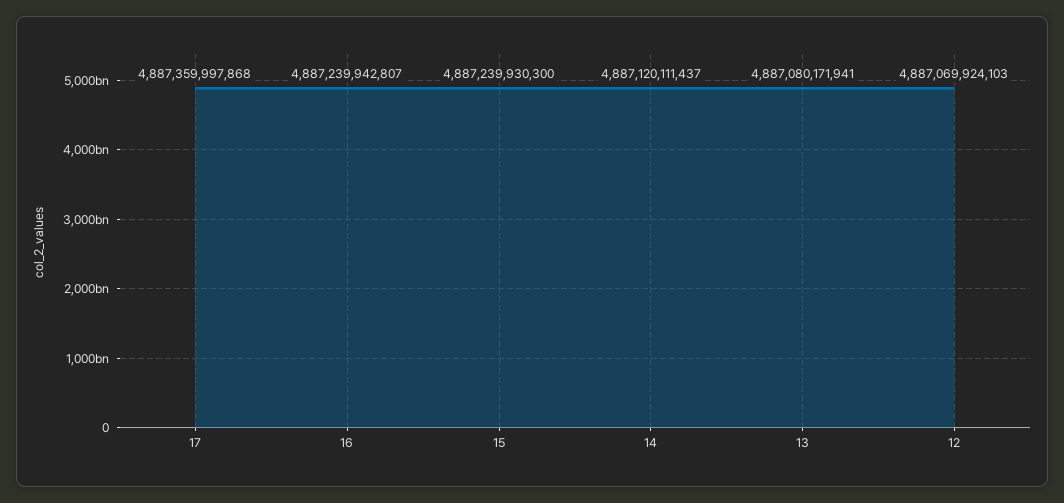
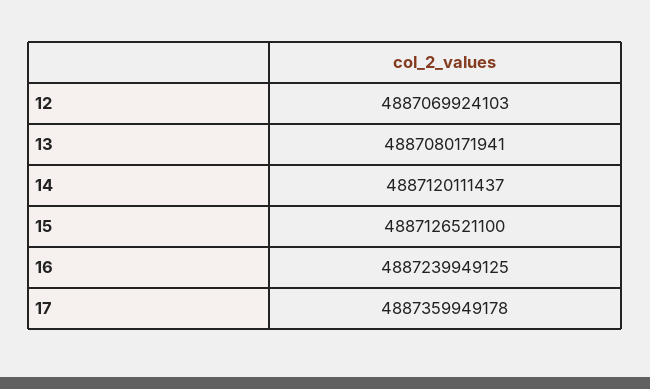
  {
-   "17": 4887359997868,
+   "17": 4887359949178,
-   "16": 4887239942807,
+   "16": 4887239949125,
-   "15": 4887239930300,
+   "15": 4887126521100,
    "14": 4887120111437,
    "13": 4887080171941,
    "12": 4887069924103
  }

